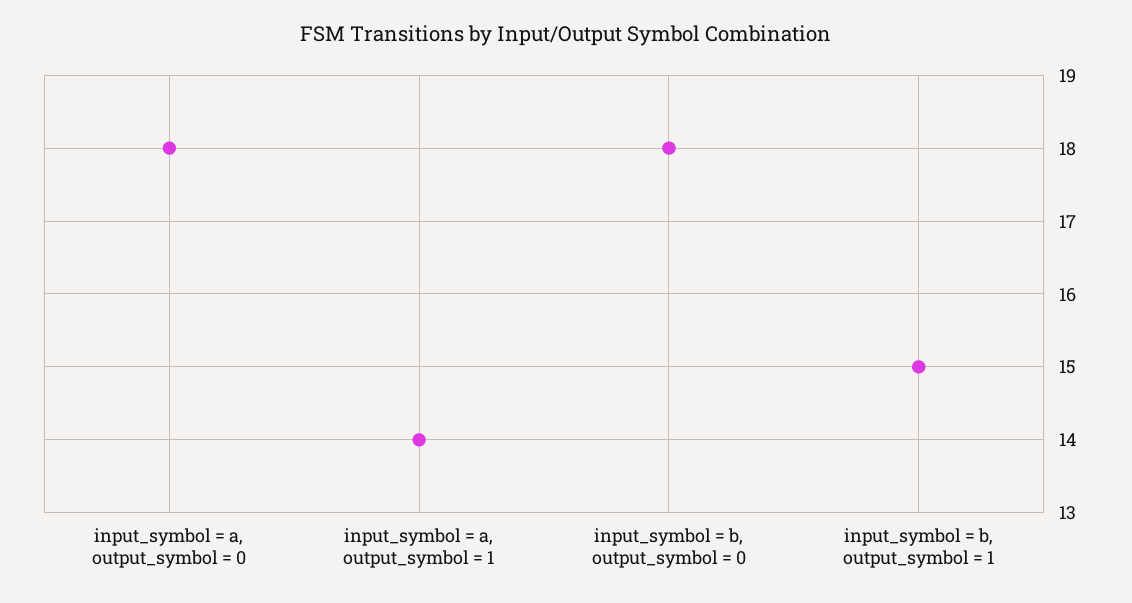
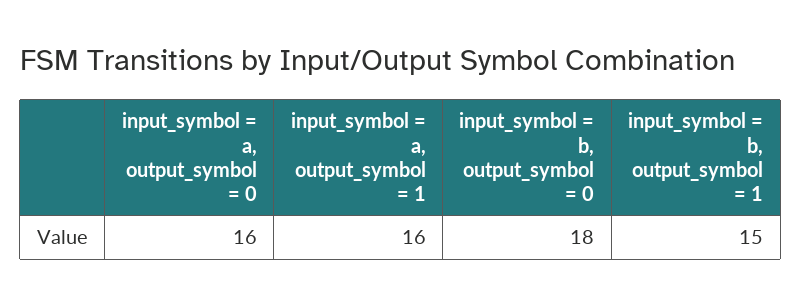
  {
-   "input_symbol = a, output_symbol = 0": 18,
+   "input_symbol = a, output_symbol = 0": 16,
-   "input_symbol = a, output_symbol = 1": 14,
+   "input_symbol = a, output_symbol = 1": 16,
    "input_symbol = b, output_symbol = 0": 18,
    "input_symbol = b, output_symbol = 1": 15
  }

